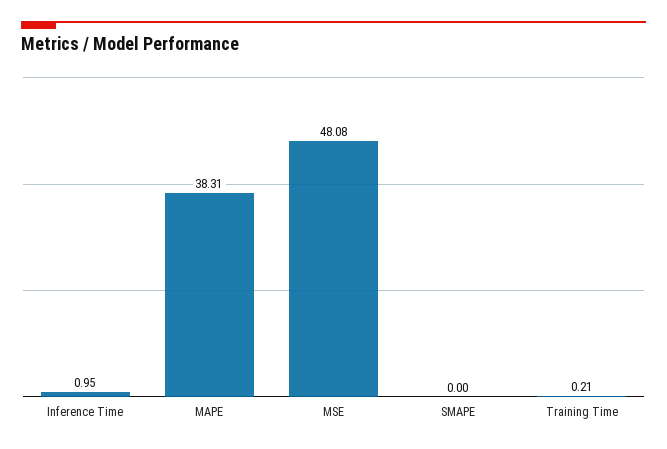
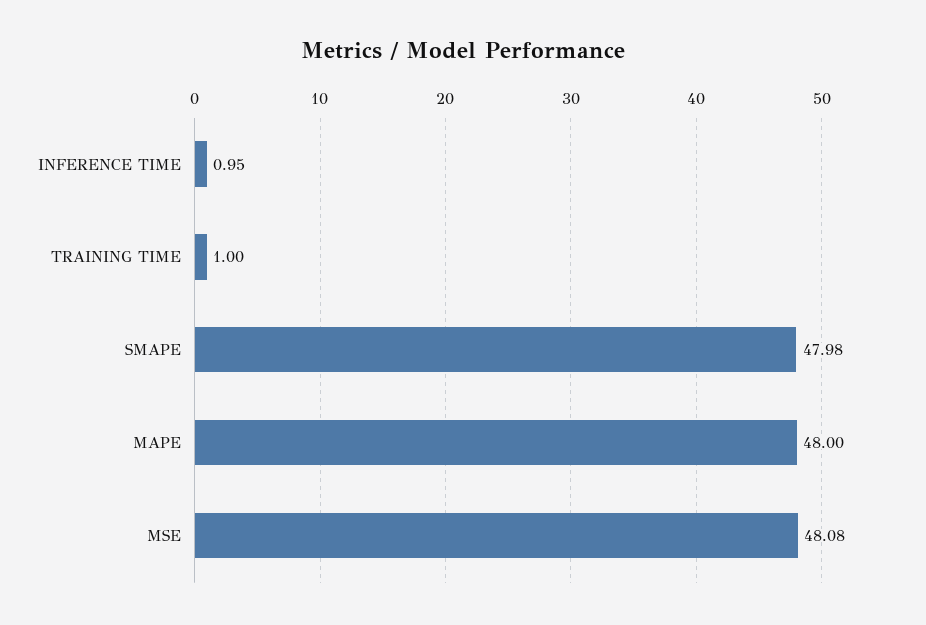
  {
    "Inference Time": 0.95,
-   "MAPE": 38.31,
+   "MAPE": 48,
    "MSE": 48.08,
-   "SMAPE": 0,
+   "SMAPE": 47.98,
-   "Training Time": 0.21
+   "Training Time": 1
  }

